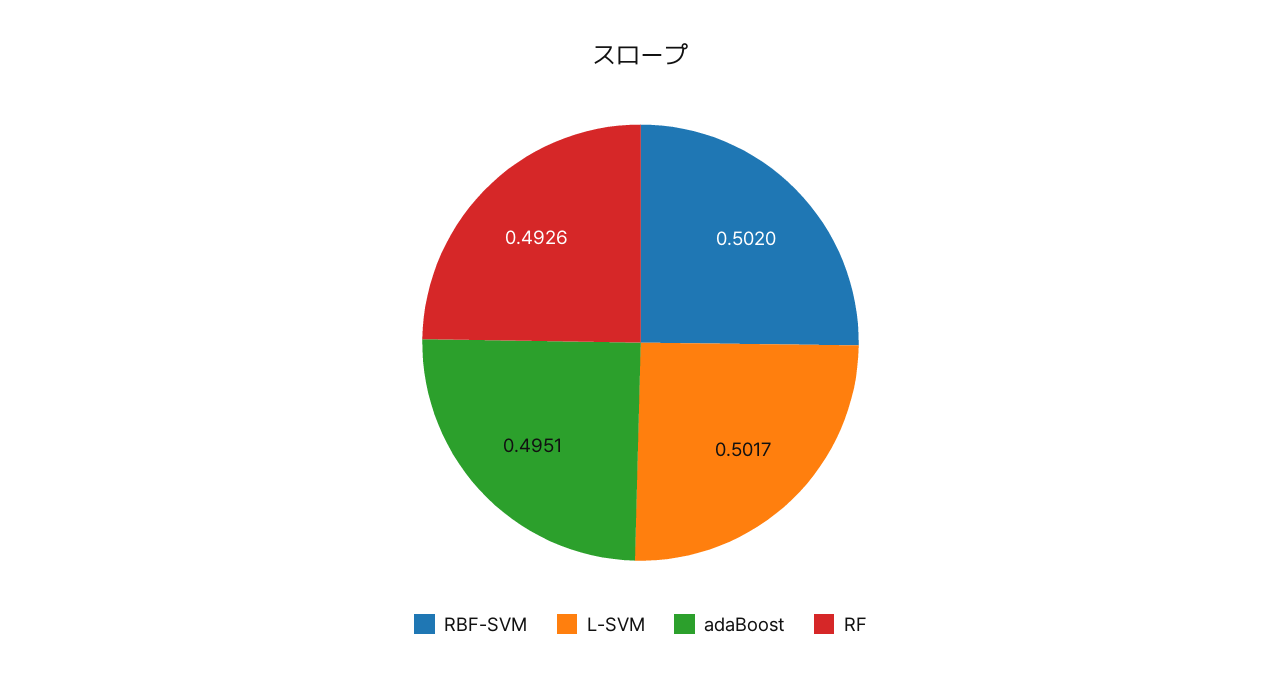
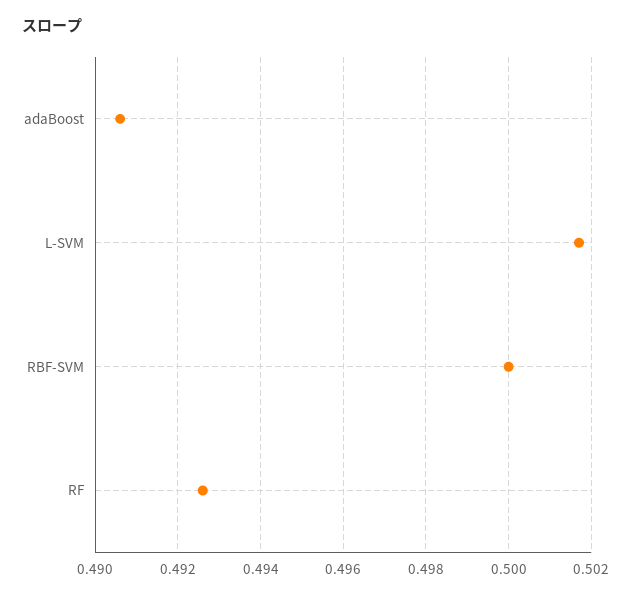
  {
-   "RBF-SVM": 0.502,
+   "RBF-SVM": 0.5,
    "L-SVM": 0.5017,
-   "adaBoost": 0.4951,
+   "adaBoost": 0.4905,
    "RF": 0.4926
  }

